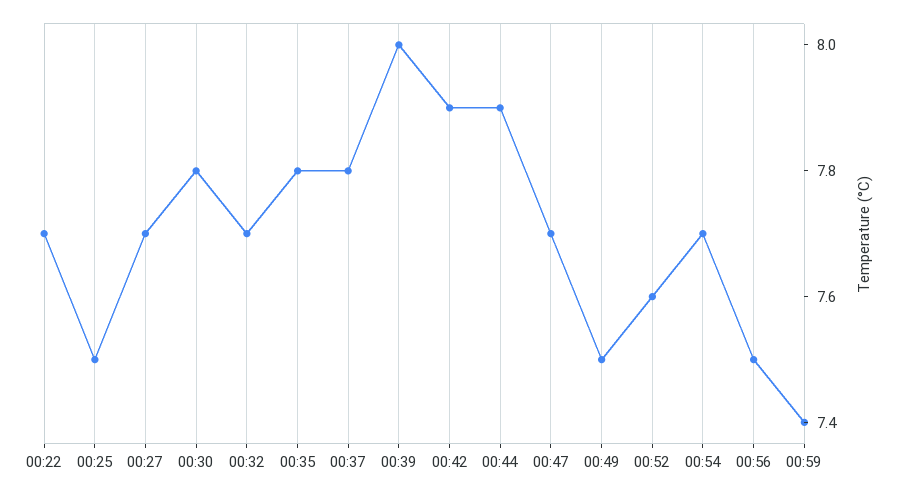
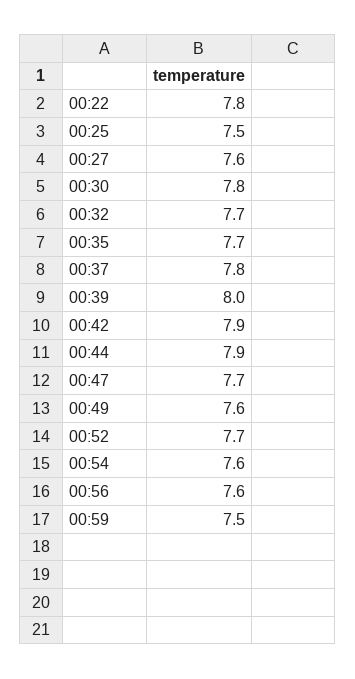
  {
-   "00:22": 7.7,
+   "00:22": 7.8,
    "00:25": 7.5,
-   "00:27": 7.7,
+   "00:27": 7.6,
    "00:30": 7.8,
    "00:32": 7.7,
-   "00:35": 7.8,
+   "00:35": 7.7,
    "00:37": 7.8,
    "00:39": 8,
    "00:42": 7.9,
    "00:44": 7.9,
    "00:47": 7.7,
-   "00:49": 7.5,
+   "00:49": 7.6,
-   "00:52": 7.6,
+   "00:52": 7.7,
-   "00:54": 7.7,
+   "00:54": 7.6,
-   "00:56": 7.5,
+   "00:56": 7.6,
-   "00:59": 7.4
+   "00:59": 7.5
  }

